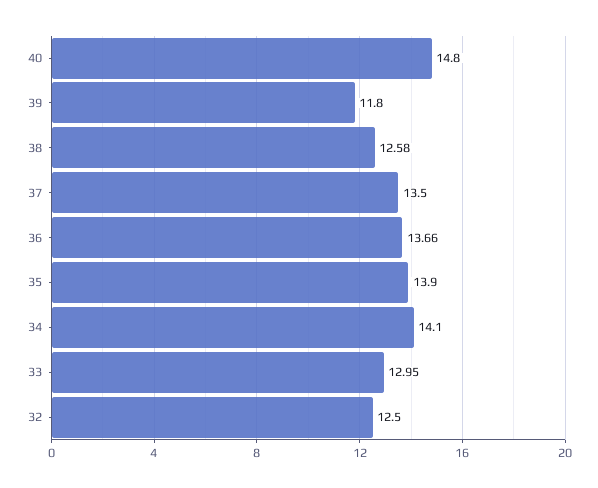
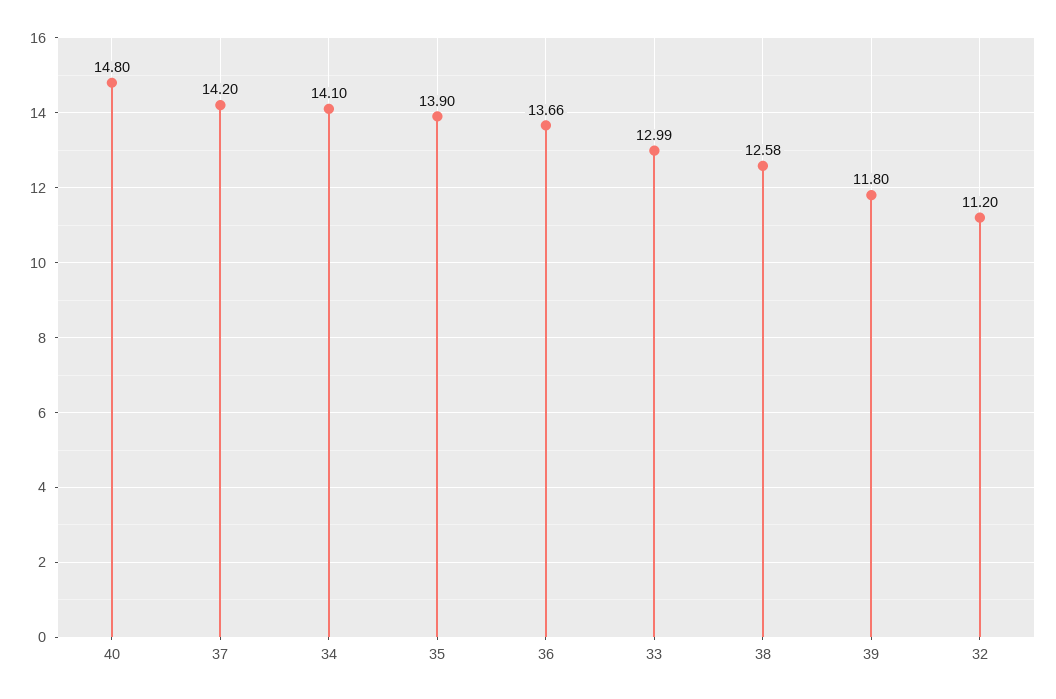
  {
    "40": 14.8,
    "39": 11.8,
    "38": 12.58,
-   "37": 13.5,
+   "37": 14.2,
    "36": 13.66,
    "35": 13.9,
    "34": 14.1,
-   "33": 12.95,
+   "33": 12.99,
-   "32": 12.5
+   "32": 11.2
  }

